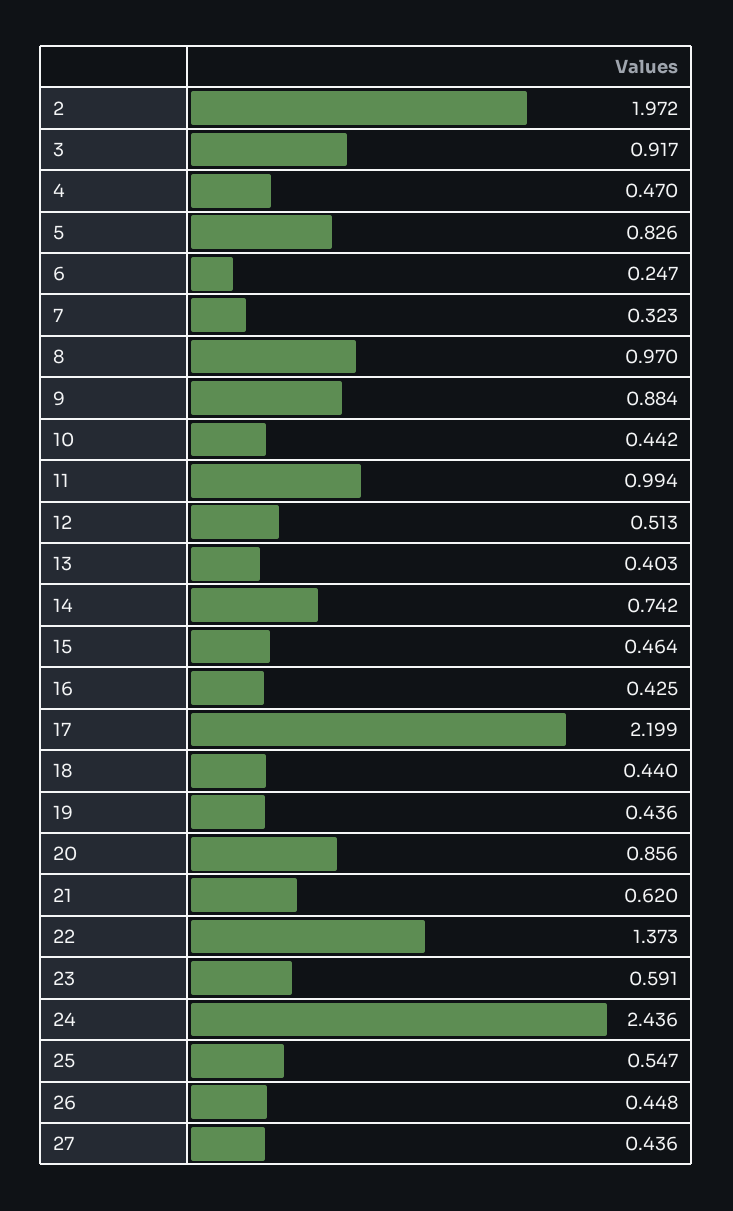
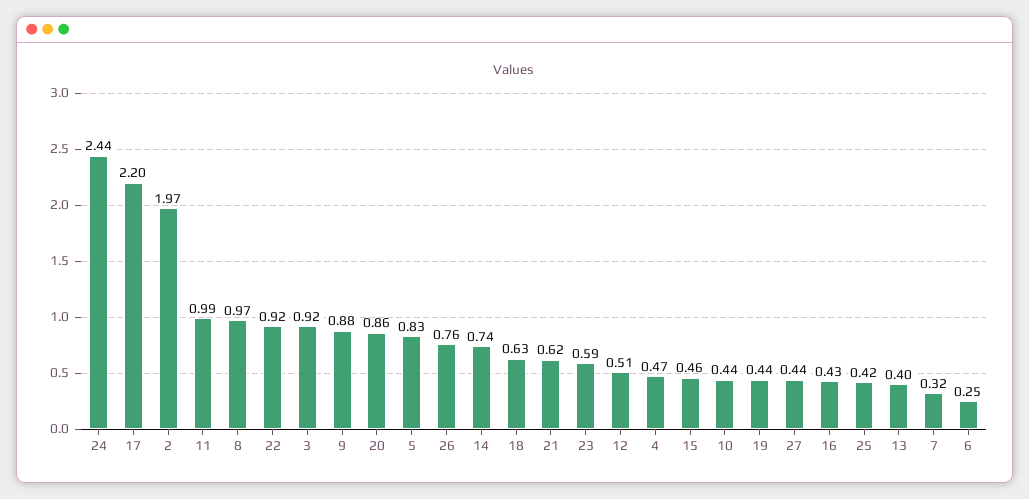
  {
    "2": 1.972,
    "3": 0.917,
    "4": 0.47,
    "5": 0.826,
    "6": 0.247,
    "7": 0.323,
    "8": 0.97,
    "9": 0.884,
    "10": 0.442,
    "11": 0.994,
    "12": 0.513,
    "13": 0.403,
    "14": 0.742,
    "15": 0.464,
    "16": 0.425,
    "17": 2.199,
-   "18": 0.44,
+   "18": 0.63,
    "19": 0.436,
    "20": 0.856,
    "21": 0.62,
-   "22": 1.373,
+   "22": 0.92,
    "23": 0.591,
    "24": 2.436,
-   "25": 0.547,
+   "25": 0.42,
-   "26": 0.448,
+   "26": 0.76,
    "27": 0.436
  }

